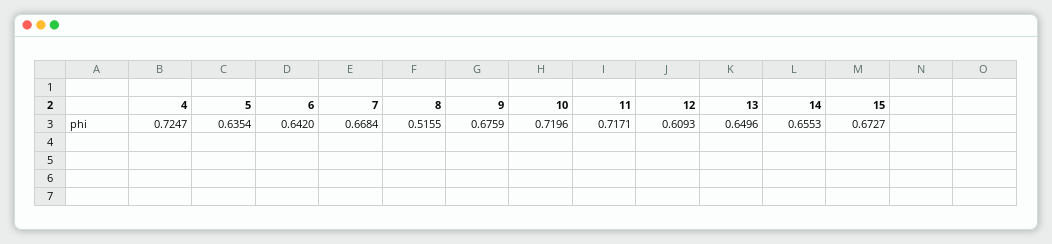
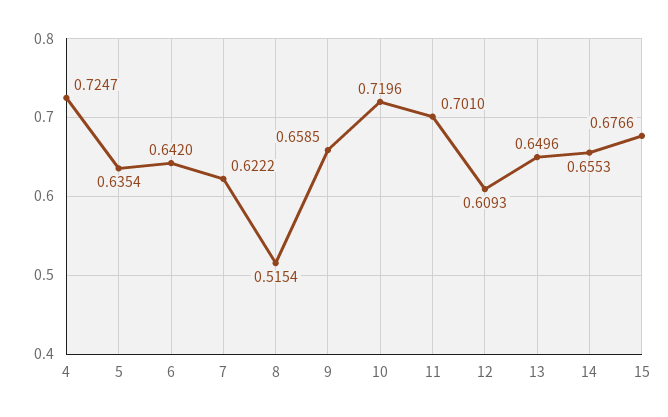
  {
    "4": 0.7247,
    "5": 0.6354,
    "6": 0.642,
-   "7": 0.6684,
+   "7": 0.6222,
-   "8": 0.5155,
+   "8": 0.5154,
-   "9": 0.6759,
+   "9": 0.6585,
    "10": 0.7196,
-   "11": 0.7171,
+   "11": 0.701,
    "12": 0.6093,
    "13": 0.6496,
    "14": 0.6553,
-   "15": 0.6727
+   "15": 0.6766
  }

